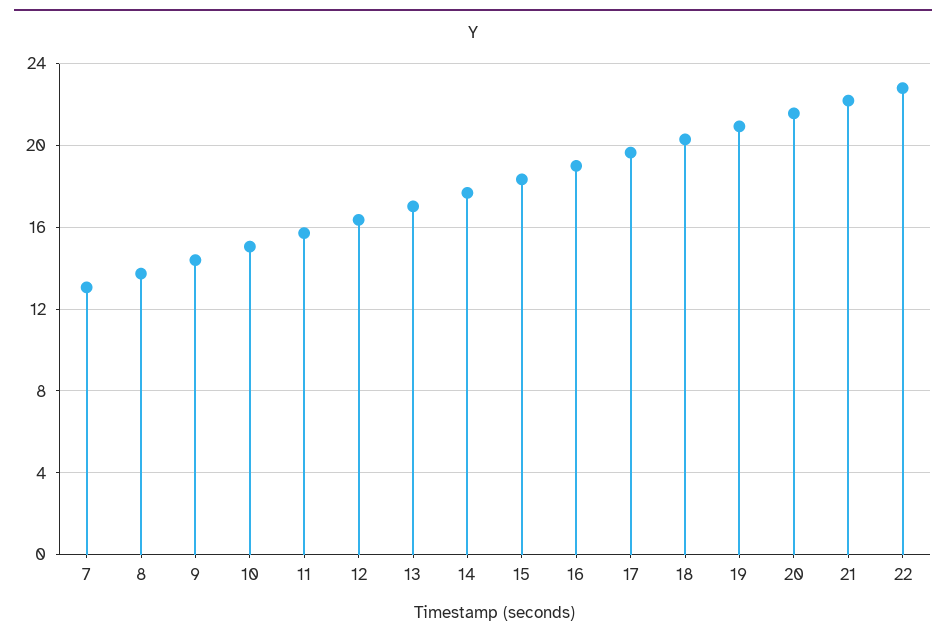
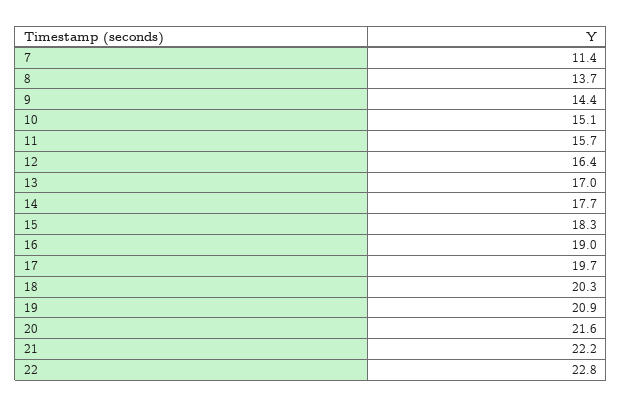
  {
-   "7": 13,
+   "7": 11.4,
    "8": 13.7,
    "9": 14.4,
    "10": 15.1,
    "11": 15.7,
    "12": 16.4,
    "13": 17,
    "14": 17.7,
    "15": 18.3,
    "16": 19,
    "17": 19.7,
    "18": 20.3,
    "19": 20.9,
    "20": 21.6,
    "21": 22.2,
    "22": 22.8
  }

